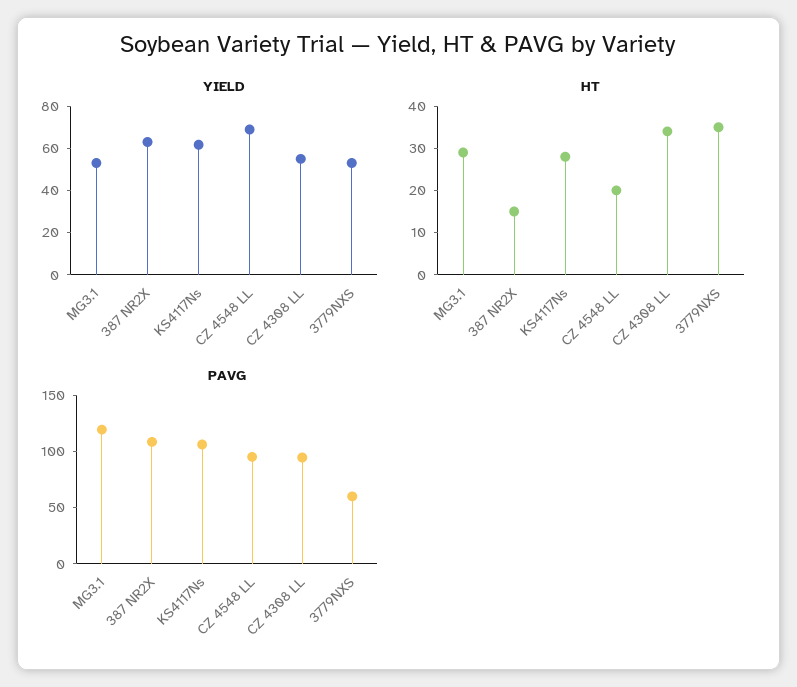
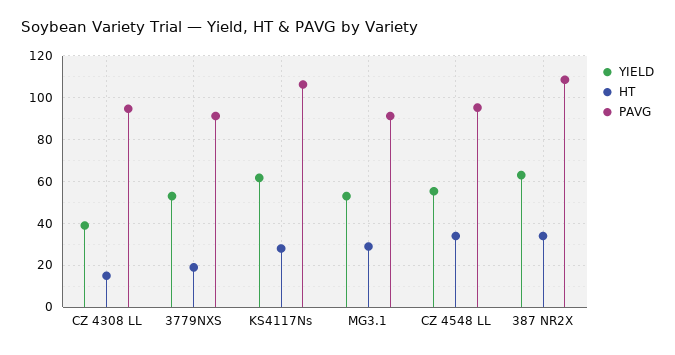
  {
    "YIELD": {
      "MG3.1": 55,
      "387 NR2X": 65,
      "KS4117Ns": 60,
-     "CZ 4548 LL": 70,
+     "CZ 4548 LL": 55,
-     "CZ 4308 LL": 55,
+     "CZ 4308 LL": 40,
      "3779NXS": 55
    },
    "HT": {
      "MG3.1": 30,
-     "387 NR2X": 15,
+     "387 NR2X": 35,
      "KS4117Ns": 30,
-     "CZ 4548 LL": 20,
+     "CZ 4548 LL": 35,
-     "CZ 4308 LL": 35,
+     "CZ 4308 LL": 15,
-     "3779NXS": 35
+     "3779NXS": 20
    },
    "PAVG": {
-     "MG3.1": 120,
+     "MG3.1": 90,
      "387 NR2X": 110,
      "KS4117Ns": 105,
      "CZ 4548 LL": 95,
      "CZ 4308 LL": 95,
-     "3779NXS": 60
+     "3779NXS": 90
    }
  }

